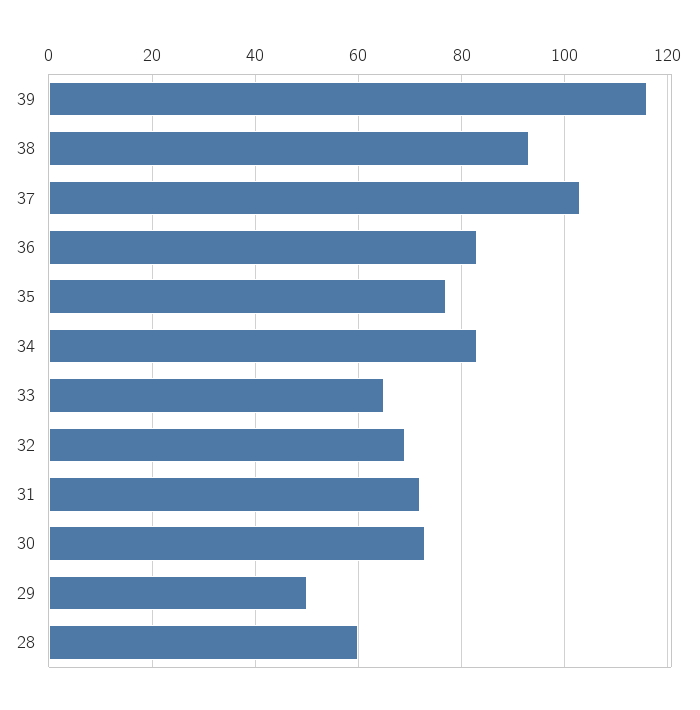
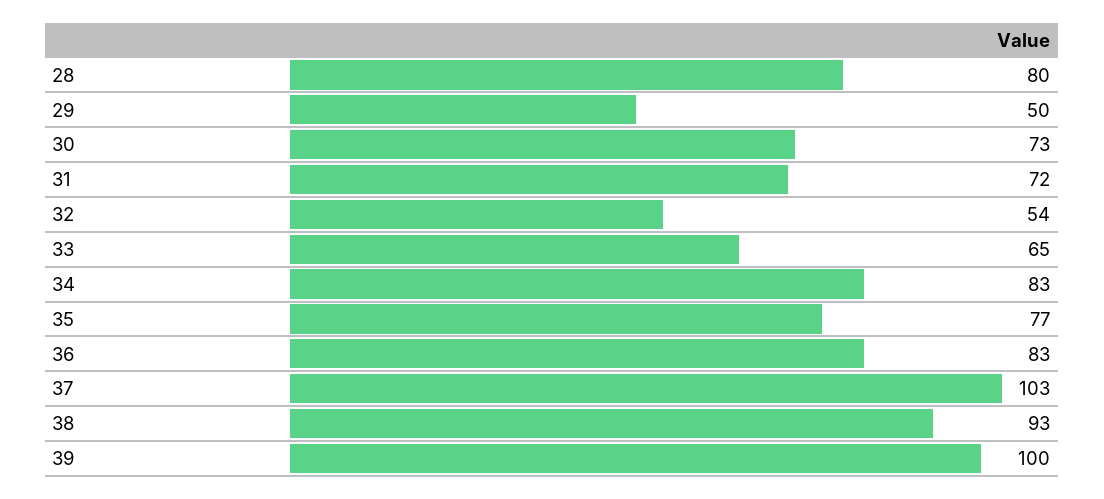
  {
-   "39": 115,
+   "39": 100,
    "38": 93,
    "37": 103,
    "36": 83,
    "35": 77,
    "34": 83,
    "33": 65,
-   "32": 70,
+   "32": 54,
    "31": 72,
    "30": 73,
    "29": 50,
-   "28": 60
+   "28": 80
  }

